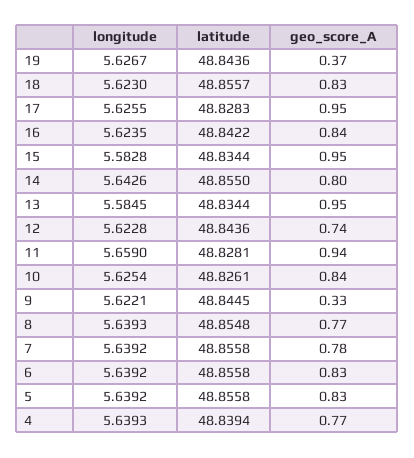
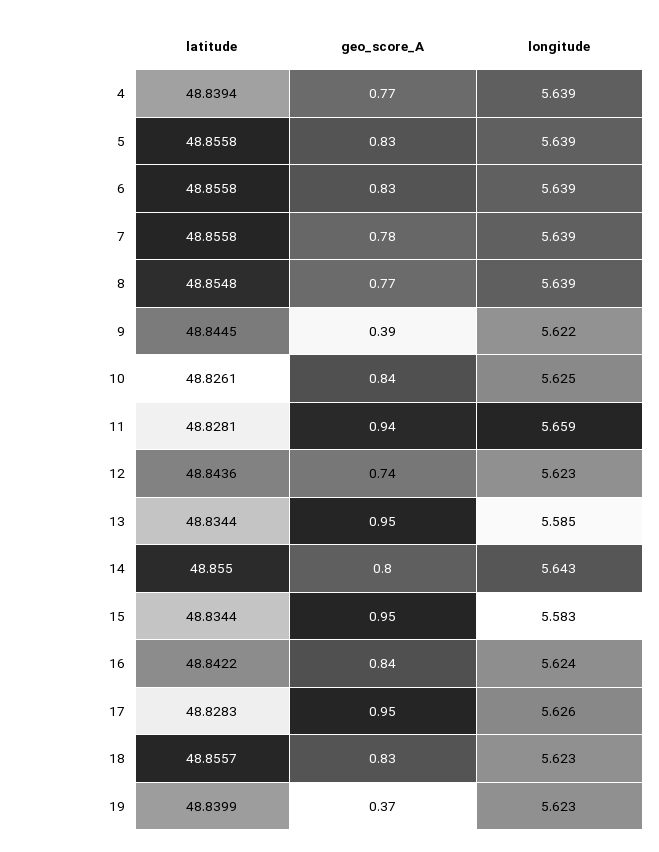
  {
    "longitude": {
-     "19": 5.6267,
+     "19": 5.623,
      "18": 5.623,
      "17": 5.6255,
      "16": 5.6235,
      "15": 5.5828,
      "14": 5.6426,
      "13": 5.5845,
      "12": 5.6228,
      "11": 5.659,
      "10": 5.6254,
      "9": 5.6221,
      "8": 5.6393,
      "7": 5.6392,
      "6": 5.6392,
      "5": 5.6392,
      "4": 5.6393
    },
    "latitude": {
-     "19": 48.8436,
+     "19": 48.8399,
      "18": 48.8557,
      "17": 48.8283,
      "16": 48.8422,
      "15": 48.8344,
      "14": 48.855,
      "13": 48.8344,
      "12": 48.8436,
      "11": 48.8281,
      "10": 48.8261,
      "9": 48.8445,
      "8": 48.8548,
      "7": 48.8558,
      "6": 48.8558,
      "5": 48.8558,
      "4": 48.8394
    },
    "geo_score_A": {
      "19": 0.37,
      "18": 0.83,
      "17": 0.95,
      "16": 0.84,
      "15": 0.95,
      "14": 0.8,
      "13": 0.95,
      "12": 0.74,
      "11": 0.94,
      "10": 0.84,
-     "9": 0.33,
+     "9": 0.39,
      "8": 0.77,
      "7": 0.78,
      "6": 0.83,
      "5": 0.83,
      "4": 0.77
    }
  }

